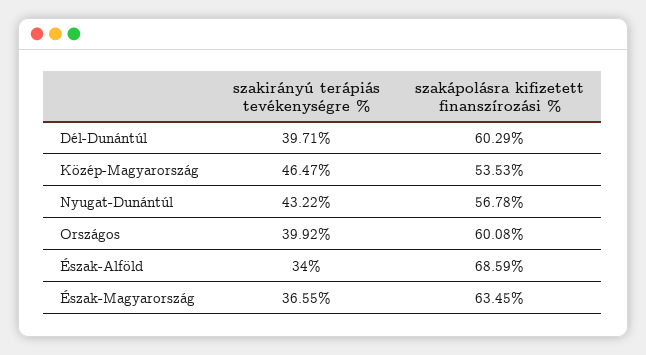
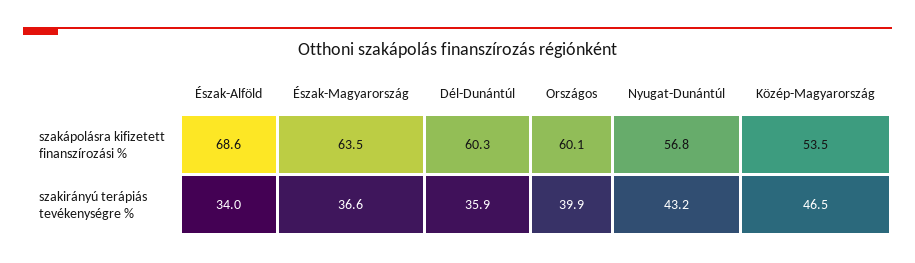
  {
    "szakirányú terápiás tevékenységre %": {
-     "Dél-Dunántúl": 39.71,
+     "Dél-Dunántúl": 35.9,
      "Közép-Magyarország": 46.47,
      "Nyugat-Dunántúl": 43.22,
      "Országos": 39.92,
      "Észak-Alföld": 34,
      "Észak-Magyarország": 36.55
    },
    "szakápolásra kifizetett finanszírozási %": {
      "Dél-Dunántúl": 60.29,
      "Közép-Magyarország": 53.53,
      "Nyugat-Dunántúl": 56.78,
      "Országos": 60.08,
      "Észak-Alföld": 68.59,
      "Észak-Magyarország": 63.45
    }
  }

